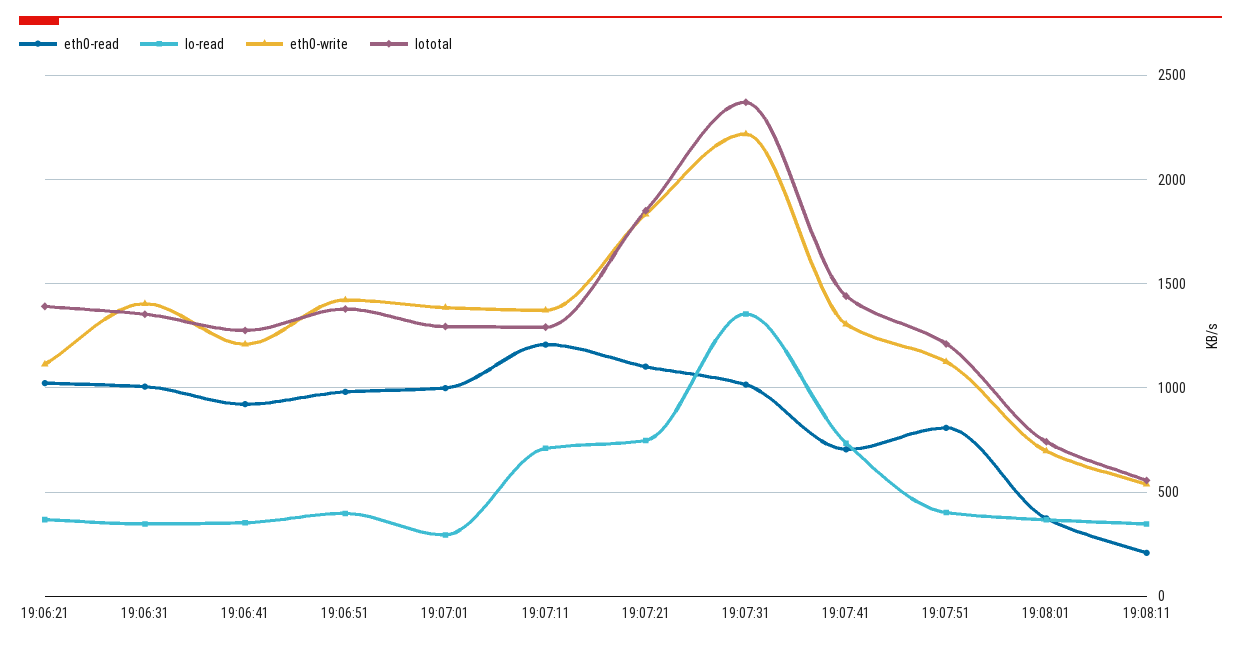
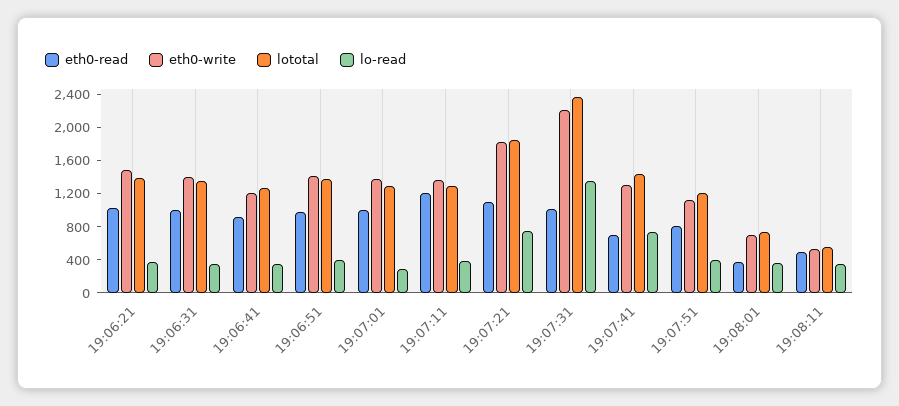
  {
    "eth0-read": {
      "19:06:21": 1000,
      "19:06:31": 1000,
      "19:06:41": 900,
      "19:06:51": 1000,
      "19:07:01": 1000,
      "19:07:11": 1200,
      "19:07:21": 1100,
      "19:07:31": 1000,
      "19:07:41": 700,
      "19:07:51": 800,
      "19:08:01": 350,
-     "19:08:11": 200
+     "19:08:11": 500
    },
    "lo-read": {
      "19:06:21": 350,
      "19:06:31": 350,
      "19:06:41": 350,
      "19:06:51": 400,
      "19:07:01": 300,
-     "19:07:11": 700,
+     "19:07:11": 400,
      "19:07:21": 750,
      "19:07:31": 1350,
      "19:07:41": 750,
      "19:07:51": 400,
      "19:08:01": 350,
      "19:08:11": 350
    },
    "eth0-write": {
-     "19:06:21": 1100,
+     "19:06:21": 1500,
      "19:06:31": 1400,
      "19:06:41": 1200,
      "19:06:51": 1400,
      "19:07:01": 1400,
      "19:07:11": 1350,
      "19:07:21": 1850,
      "19:07:31": 2200,
      "19:07:41": 1300,
      "19:07:51": 1150,
      "19:08:01": 700,
      "19:08:11": 550
    },
    "lototal": {
      "19:06:21": 1400,
      "19:06:31": 1350,
      "19:06:41": 1300,
      "19:06:51": 1400,
      "19:07:01": 1300,
      "19:07:11": 1300,
      "19:07:21": 1850,
      "19:07:31": 2350,
      "19:07:41": 1450,
      "19:07:51": 1200,
      "19:08:01": 750,
      "19:08:11": 550
    }
  }

